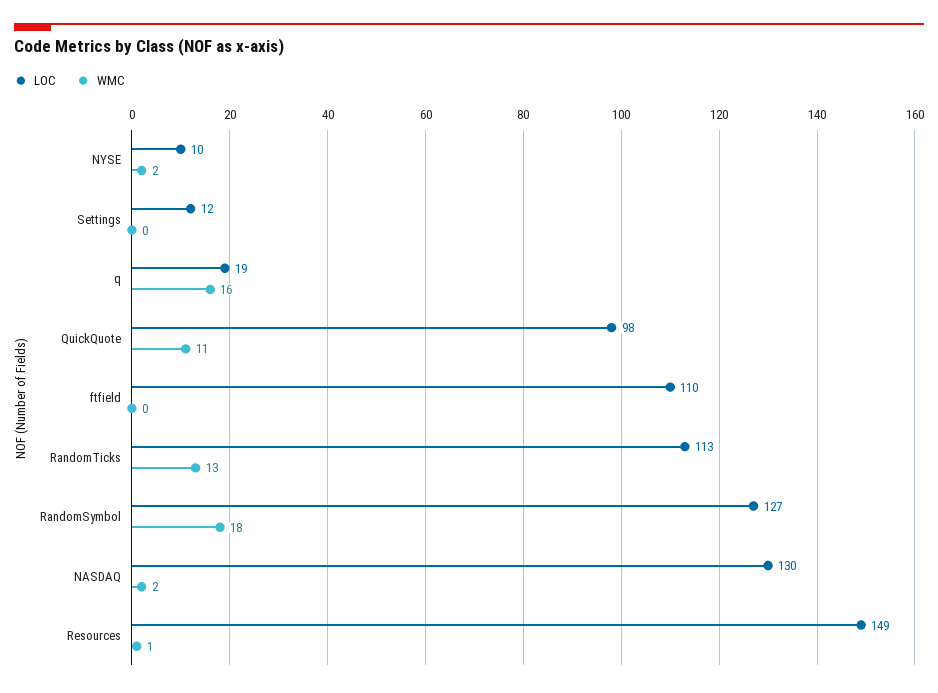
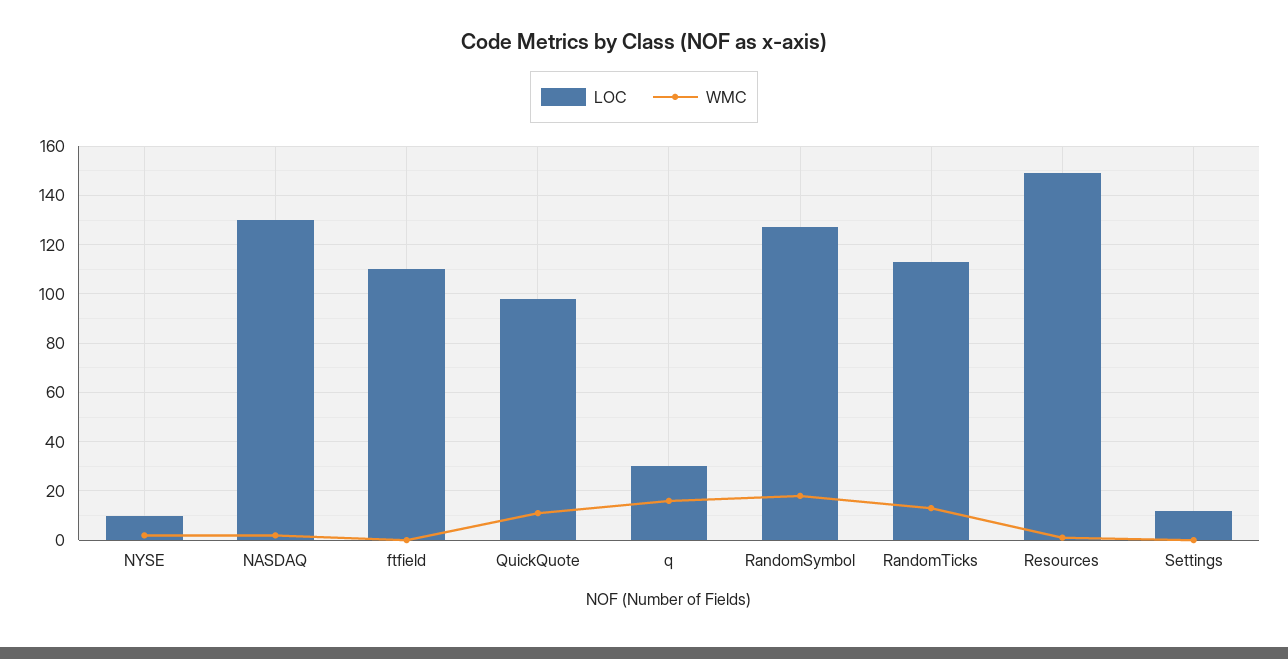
  {
    "LOC": {
      "NYSE": 10,
      "Settings": 12,
-     "q": 19,
+     "q": 30,
      "QuickQuote": 98,
      "ftfield": 110,
      "RandomTicks": 113,
      "RandomSymbol": 127,
      "NASDAQ": 130,
      "Resources": 149
    },
    "WMC": {
      "NYSE": 2,
      "Settings": 0,
      "q": 16,
      "QuickQuote": 11,
      "ftfield": 0,
      "RandomTicks": 13,
      "RandomSymbol": 18,
      "NASDAQ": 2,
      "Resources": 1
    }
  }

